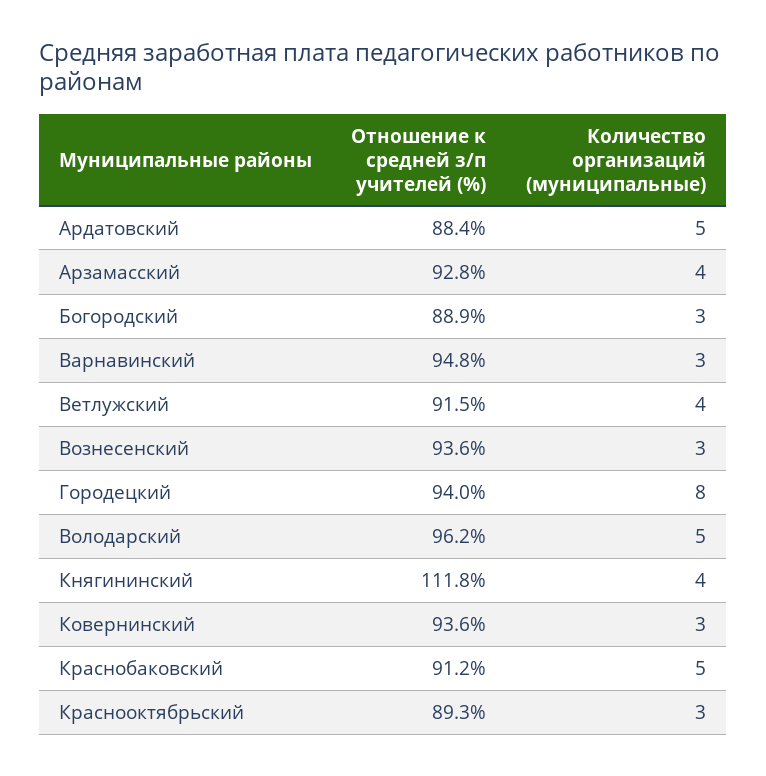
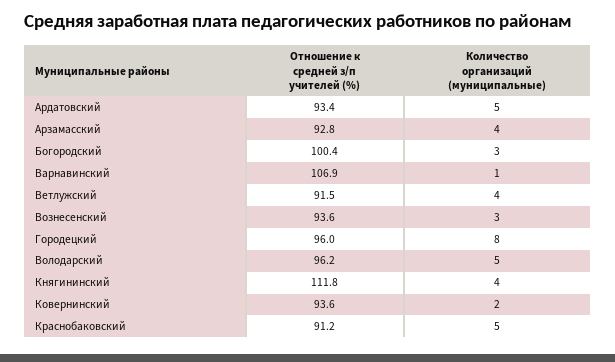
  {
    "Отношение к средней з/п учителей (%)": {
-     "Ардатовский": 88.4,
+     "Ардатовский": 93.4,
      "Арзамасский": 92.8,
-     "Богородский": 88.9,
+     "Богородский": 100.4,
-     "Варнавинский": 94.8,
+     "Варнавинский": 106.9,
      "Ветлужский": 91.5,
      "Вознесенский": 93.6,
-     "Городецкий": 94,
+     "Городецкий": 96,
      "Володарский": 96.2,
      "Княгининский": 111.8,
      "Ковернинский": 93.6,
-     "Краснобаковский": 91.2,
+     "Краснобаковский": 91.2
-     "Краснооктябрьский": 89.3
    },
    "Количество организаций (муниципальные)": {
      "Ардатовский": 5,
      "Арзамасский": 4,
      "Богородский": 3,
-     "Варнавинский": 3,
+     "Варнавинский": 1,
      "Ветлужский": 4,
      "Вознесенский": 3,
      "Городецкий": 8,
      "Володарский": 5,
      "Княгининский": 4,
-     "Ковернинский": 3,
+     "Ковернинский": 2,
-     "Краснобаковский": 5,
+     "Краснобаковский": 5
-     "Краснооктябрьский": 3
    }
  }

